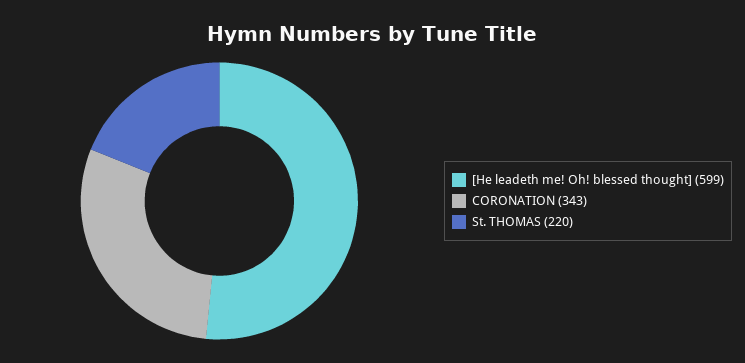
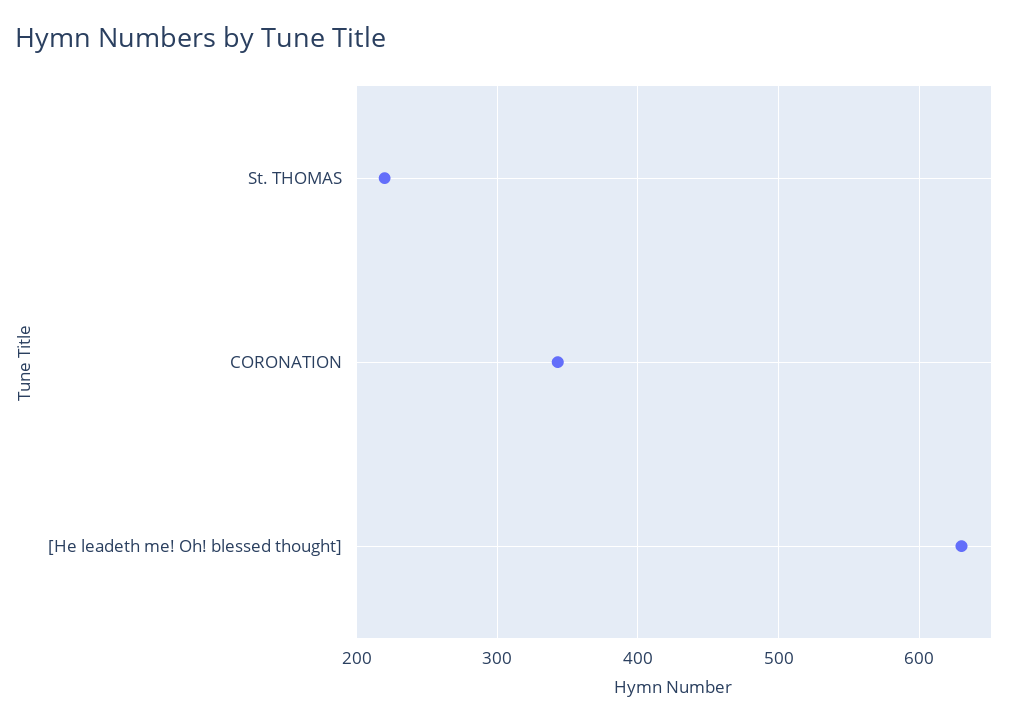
  {
-   "[He leadeth me! Oh! blessed thought]": 599,
+   "[He leadeth me! Oh! blessed thought]": 630,
    "CORONATION": 343,
    "St. THOMAS": 220
  }

